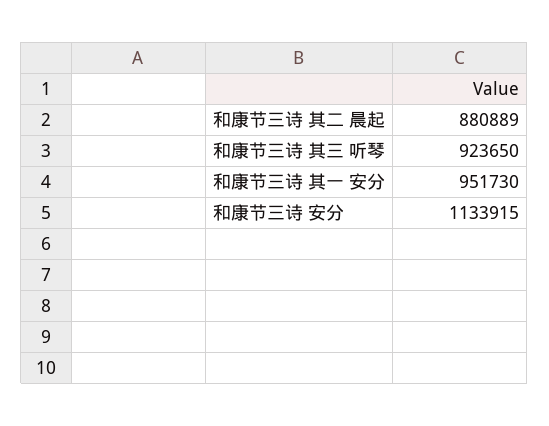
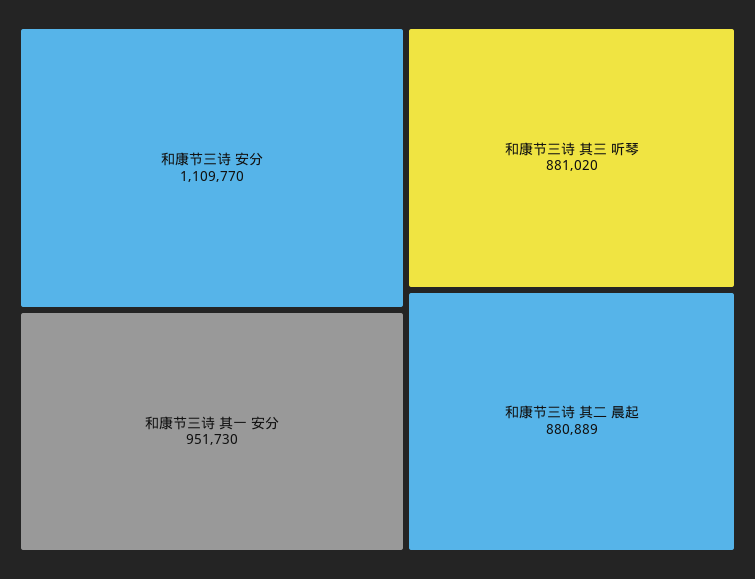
  {
    "和康节三诗 其二 晨起": 880889,
-   "和康节三诗 其三 听琴": 923650,
+   "和康节三诗 其三 听琴": 881020,
    "和康节三诗 其一 安分": 951730,
-   "和康节三诗 安分": 1133915
+   "和康节三诗 安分": 1109770
  }

